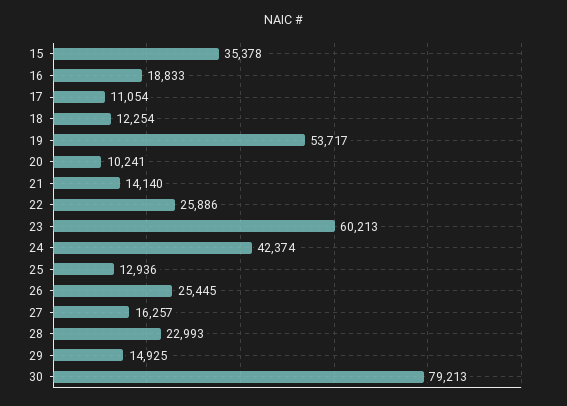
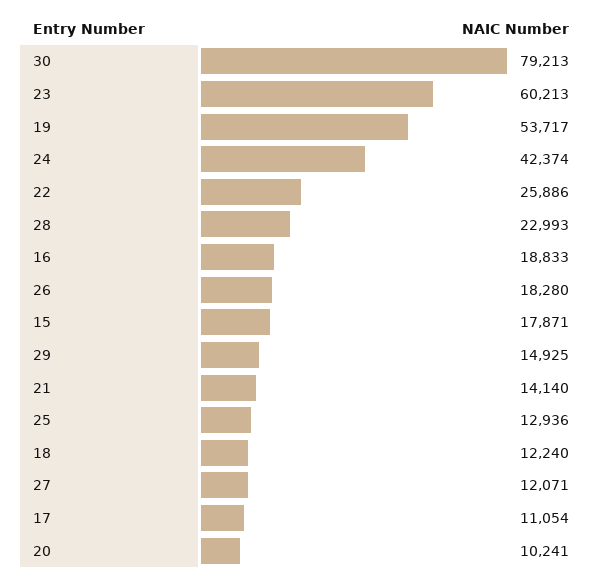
  {
-   "15": 35378,
+   "15": 17871,
    "16": 18833,
    "17": 11054,
-   "18": 12254,
+   "18": 12240,
    "19": 53717,
    "20": 10241,
    "21": 14140,
    "22": 25886,
    "23": 60213,
    "24": 42374,
    "25": 12936,
-   "26": 25445,
+   "26": 18280,
-   "27": 16257,
+   "27": 12071,
    "28": 22993,
    "29": 14925,
    "30": 79213
  }

